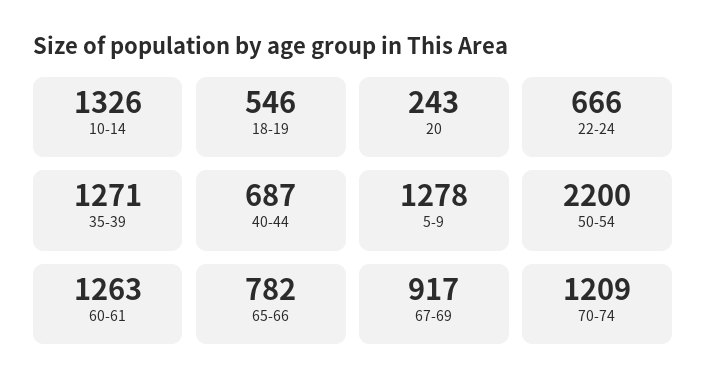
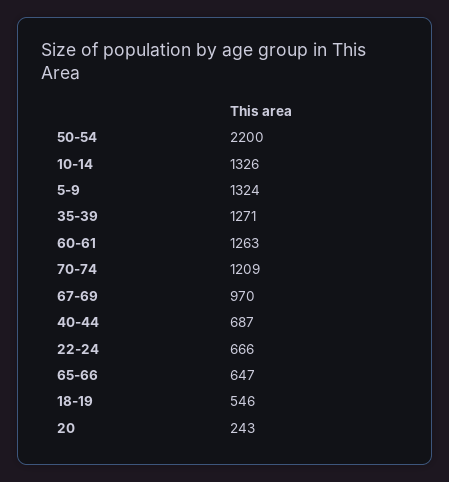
  {
    "10-14": 1326,
    "18-19": 546,
    "20": 243,
    "22-24": 666,
    "35-39": 1271,
    "40-44": 687,
-   "5-9": 1278,
+   "5-9": 1324,
    "50-54": 2200,
    "60-61": 1263,
-   "65-66": 782,
+   "65-66": 647,
-   "67-69": 917,
+   "67-69": 970,
    "70-74": 1209
  }

